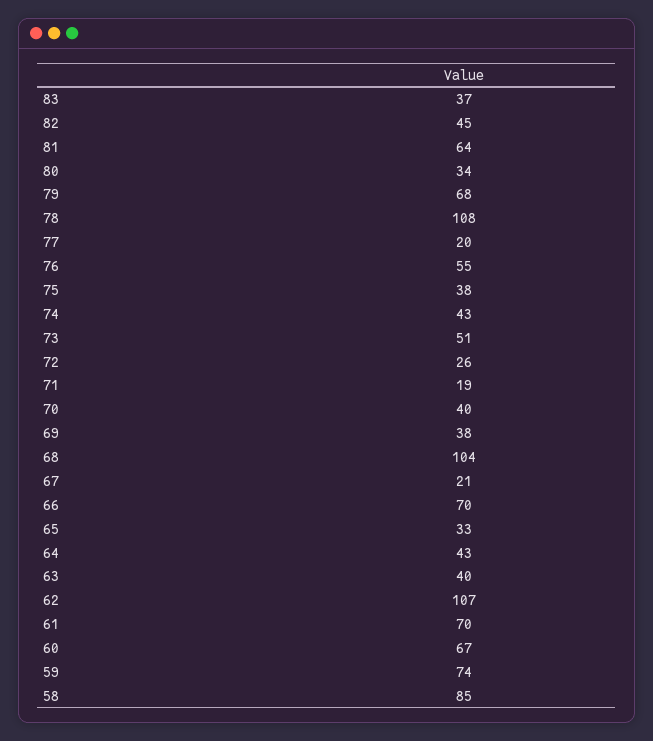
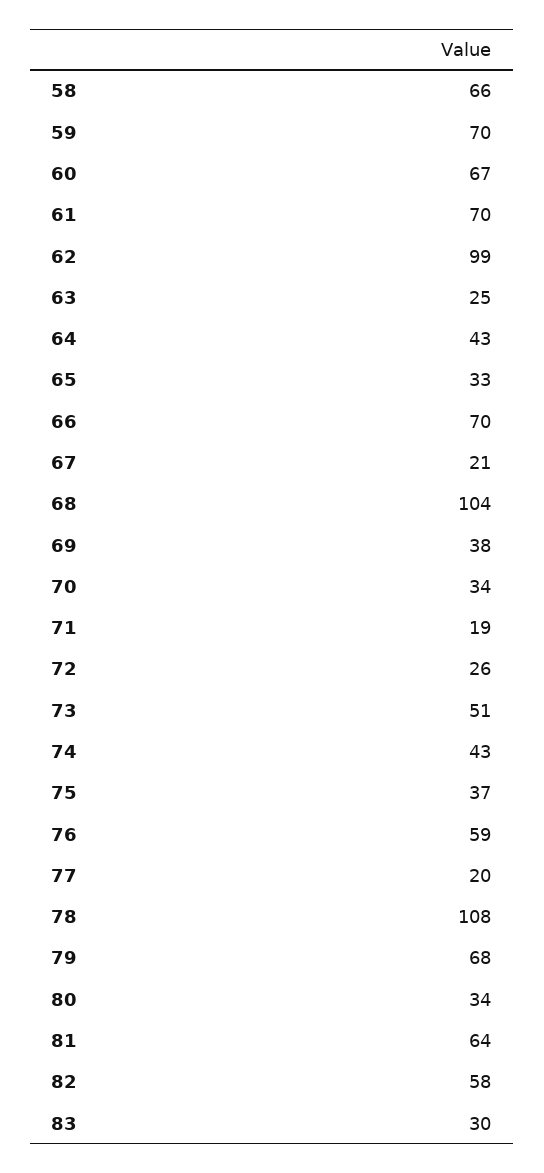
  {
-   "83": 37,
+   "83": 30,
-   "82": 45,
+   "82": 58,
    "81": 64,
    "80": 34,
    "79": 68,
    "78": 108,
    "77": 20,
-   "76": 55,
+   "76": 59,
-   "75": 38,
+   "75": 37,
    "74": 43,
    "73": 51,
    "72": 26,
    "71": 19,
-   "70": 40,
+   "70": 34,
    "69": 38,
    "68": 104,
    "67": 21,
    "66": 70,
    "65": 33,
    "64": 43,
-   "63": 40,
+   "63": 25,
-   "62": 107,
+   "62": 99,
    "61": 70,
    "60": 67,
-   "59": 74,
+   "59": 70,
-   "58": 85
+   "58": 66
  }

